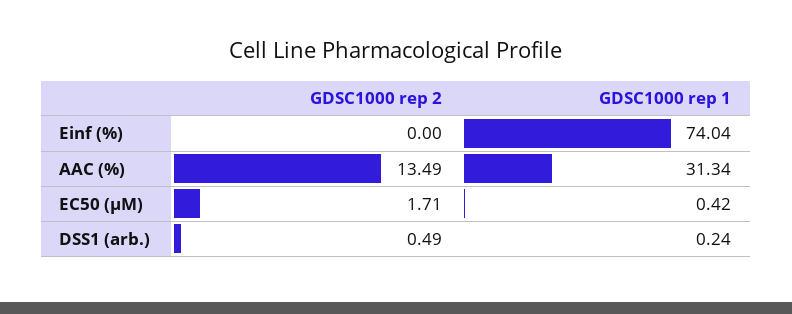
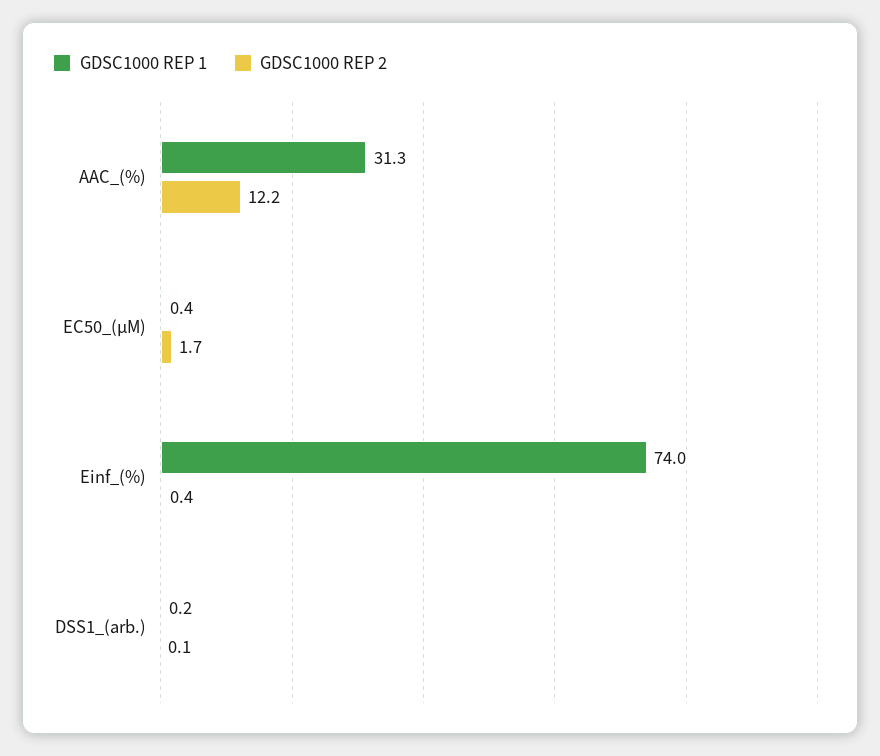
  {
    "GDSC1000 rep 2": {
-     "Einf (%)": 0,
+     "Einf (%)": 0.4,
-     "AAC (%)": 13.49,
+     "AAC (%)": 12.2,
      "EC50 (µM)": 1.71,
-     "DSS1 (arb.)": 0.49
+     "DSS1 (arb.)": 0.1
    },
    "GDSC1000 rep 1": {
      "Einf (%)": 74.04,
      "AAC (%)": 31.34,
      "EC50 (µM)": 0.42,
      "DSS1 (arb.)": 0.24
    }
  }

